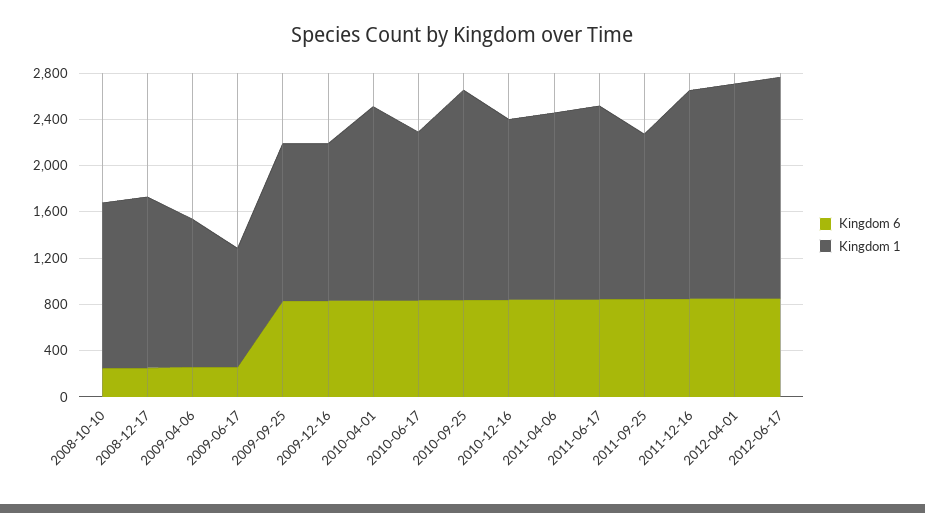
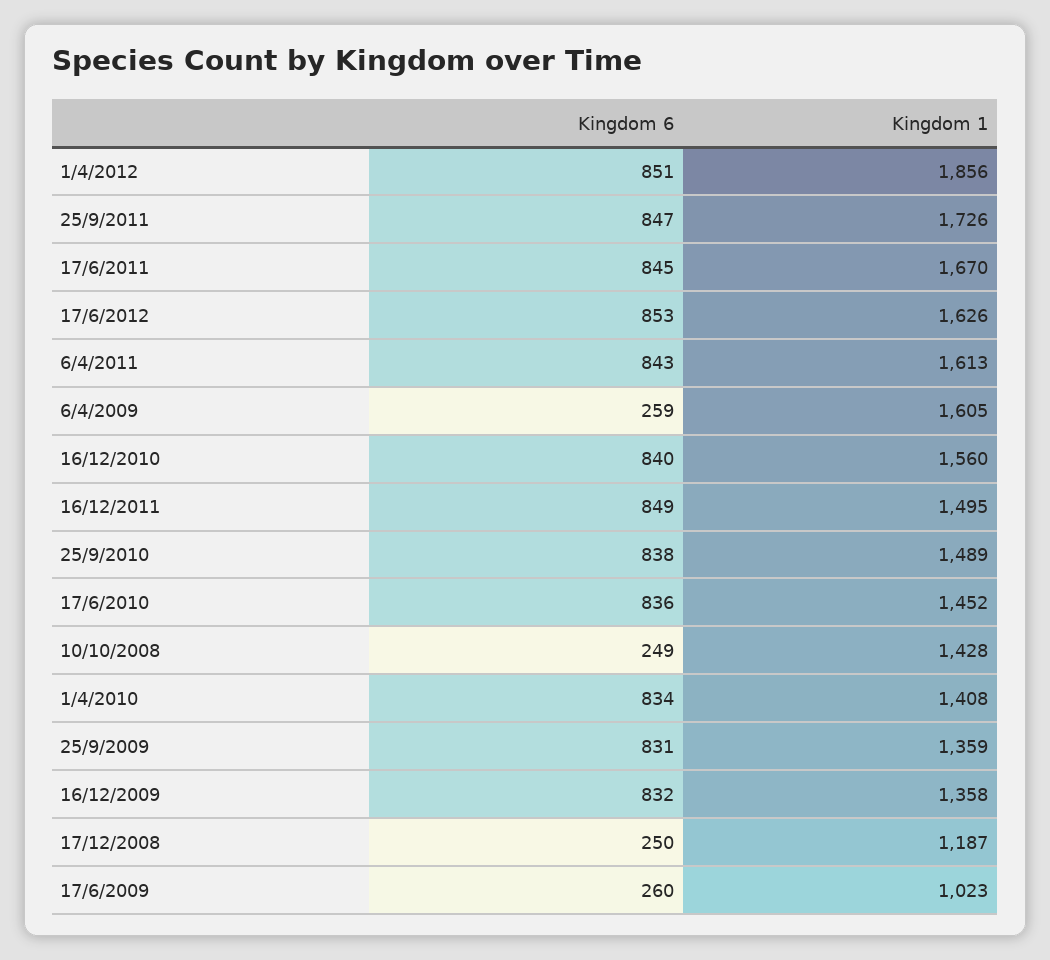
  {
    "Kingdom 6": {
      "2008-10-10": 249,
      "2008-12-17": 250,
      "2009-04-06": 259,
      "2009-06-17": 260,
      "2009-09-25": 831,
      "2009-12-16": 832,
      "2010-04-01": 834,
      "2010-06-17": 836,
      "2010-09-25": 838,
      "2010-12-16": 840,
      "2011-04-06": 843,
      "2011-06-17": 845,
      "2011-09-25": 847,
      "2011-12-16": 849,
      "2012-04-01": 851,
      "2012-06-17": 853
    },
    "Kingdom 1": {
      "2008-10-10": 1428,
-     "2008-12-17": 1500,
+     "2008-12-17": 1187,
-     "2009-04-06": 1300,
+     "2009-04-06": 1605,
      "2009-06-17": 1023,
      "2009-09-25": 1359,
      "2009-12-16": 1358,
-     "2010-04-01": 1700,
+     "2010-04-01": 1408,
      "2010-06-17": 1452,
-     "2010-09-25": 1800,
+     "2010-09-25": 1489,
      "2010-12-16": 1560,
      "2011-04-06": 1613,
      "2011-06-17": 1670,
-     "2011-09-25": 1400,
+     "2011-09-25": 1726,
-     "2011-12-16": 1800,
+     "2011-12-16": 1495,
      "2012-04-01": 1856,
-     "2012-06-17": 1900
+     "2012-06-17": 1626
    }
  }

